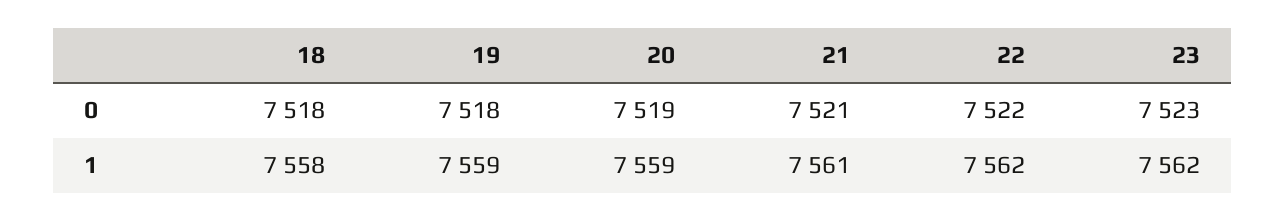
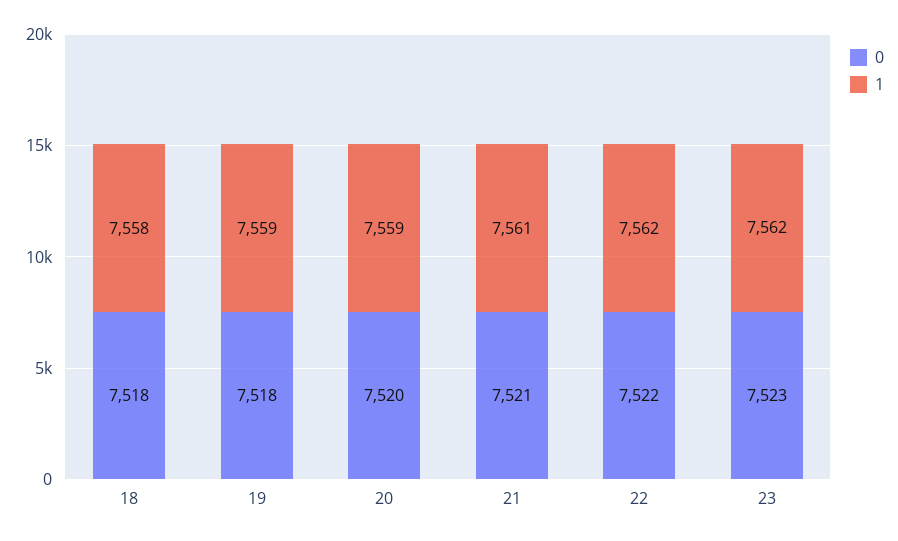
  {
    "0": {
      "18": 7518,
      "19": 7518,
-     "20": 7519,
+     "20": 7520,
      "21": 7521,
      "22": 7522,
      "23": 7523
    },
    "1": {
      "18": 7558,
      "19": 7559,
      "20": 7559,
      "21": 7561,
      "22": 7562,
      "23": 7562
    }
  }

